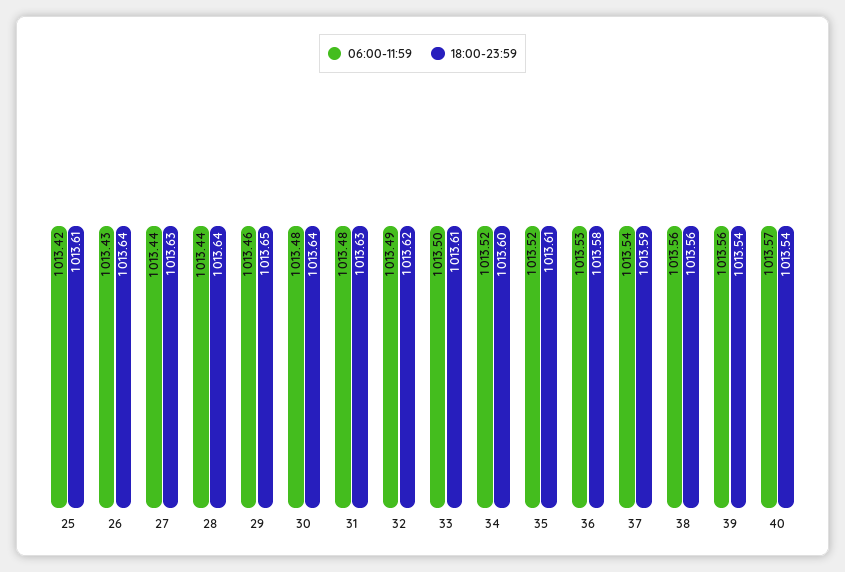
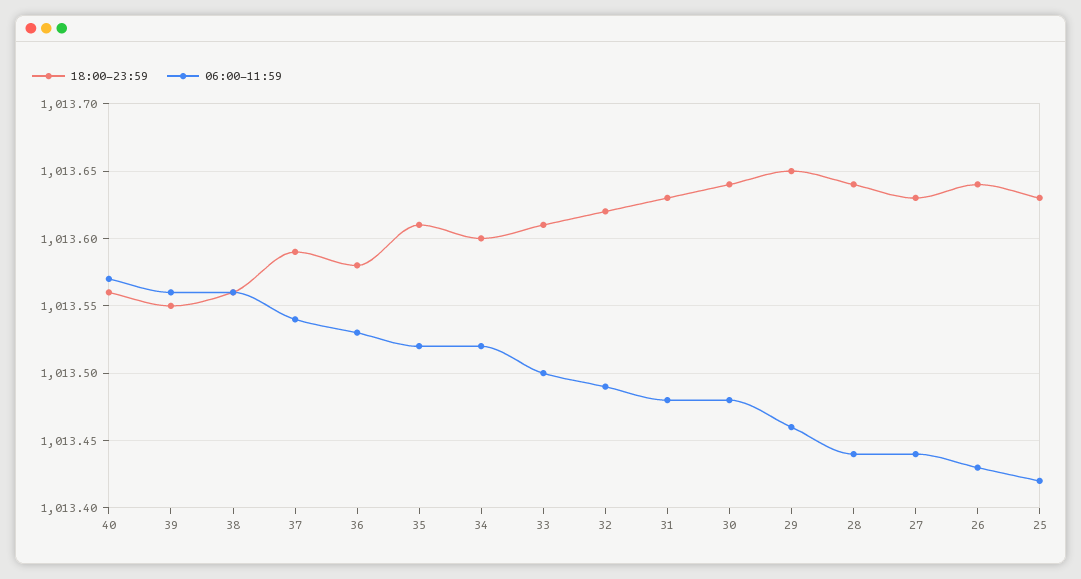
  {
    "06:00-11:59": {
      "25": 1013.42,
      "26": 1013.43,
      "27": 1013.44,
      "28": 1013.44,
      "29": 1013.46,
      "30": 1013.48,
      "31": 1013.48,
      "32": 1013.49,
      "33": 1013.5,
      "34": 1013.52,
      "35": 1013.52,
      "36": 1013.53,
      "37": 1013.54,
      "38": 1013.56,
      "39": 1013.56,
      "40": 1013.57
    },
    "18:00-23:59": {
-     "25": 1013.61,
+     "25": 1013.63,
      "26": 1013.64,
      "27": 1013.63,
      "28": 1013.64,
      "29": 1013.65,
      "30": 1013.64,
      "31": 1013.63,
      "32": 1013.62,
      "33": 1013.61,
      "34": 1013.6,
      "35": 1013.61,
      "36": 1013.58,
      "37": 1013.59,
      "38": 1013.56,
-     "39": 1013.54,
+     "39": 1013.55,
-     "40": 1013.54
+     "40": 1013.56
    }
  }

